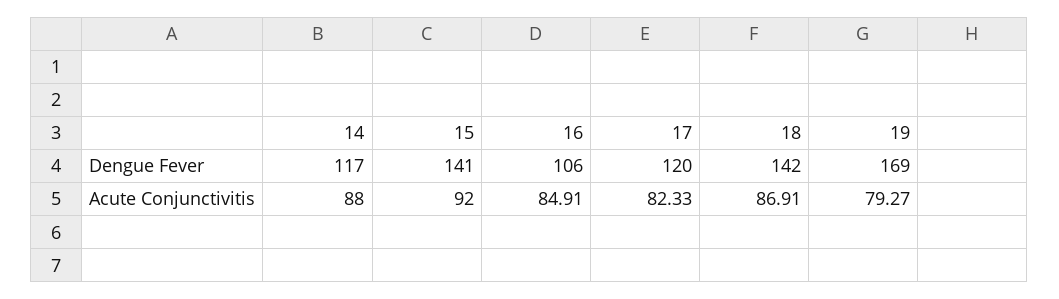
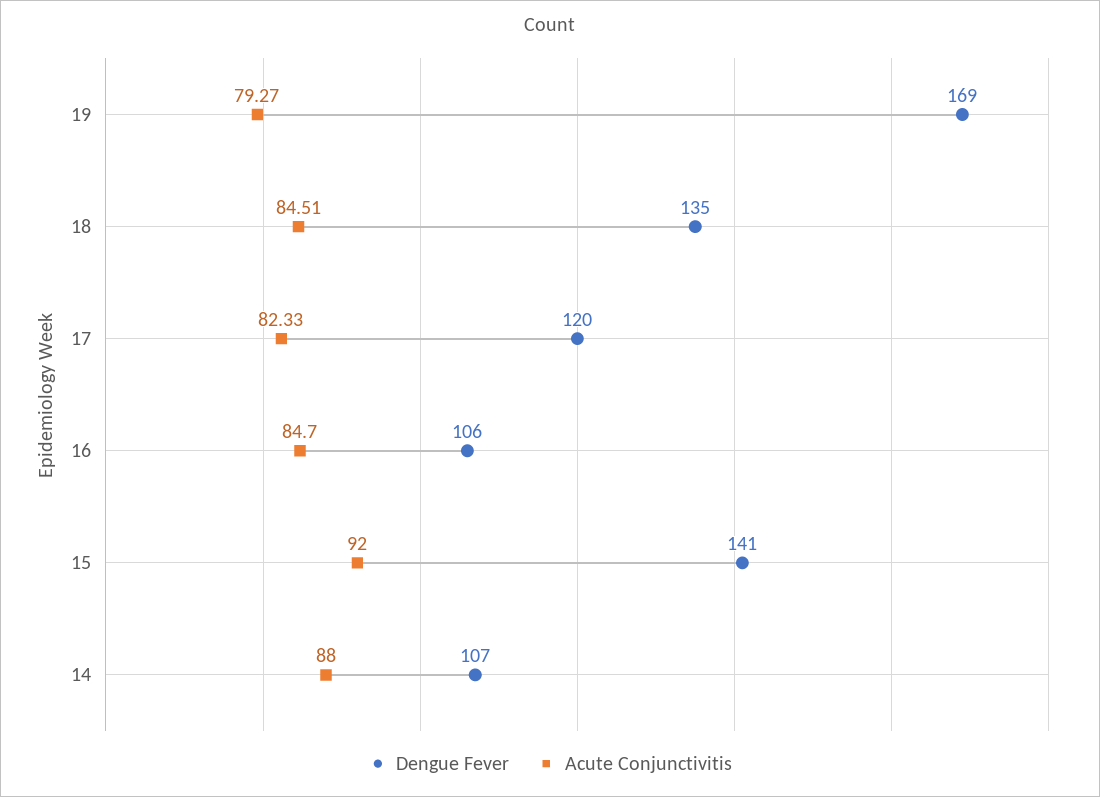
  {
    "Dengue Fever": {
-     "14": 117,
+     "14": 107,
      "15": 141,
      "16": 106,
      "17": 120,
-     "18": 142,
+     "18": 135,
      "19": 169
    },
    "Acute Conjunctivitis": {
      "14": 88,
      "15": 92,
-     "16": 84.91,
+     "16": 84.7,
      "17": 82.33,
-     "18": 86.91,
+     "18": 84.51,
      "19": 79.27
    }
  }

